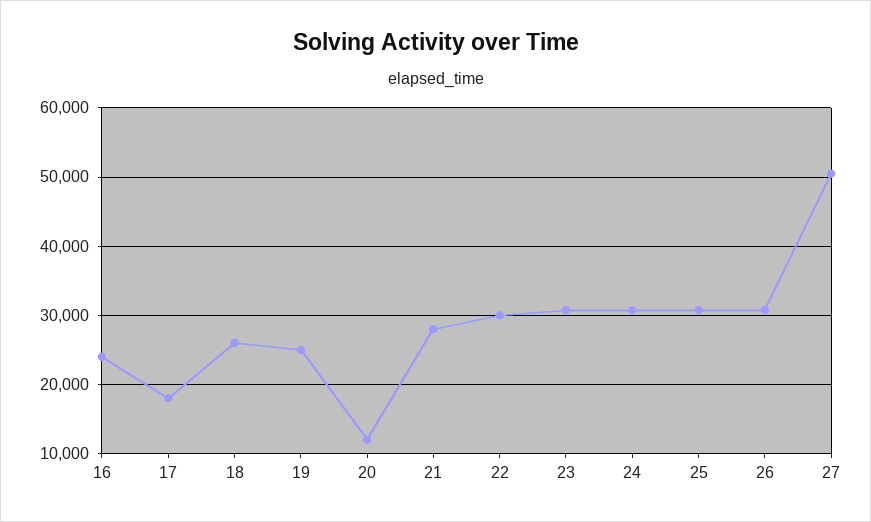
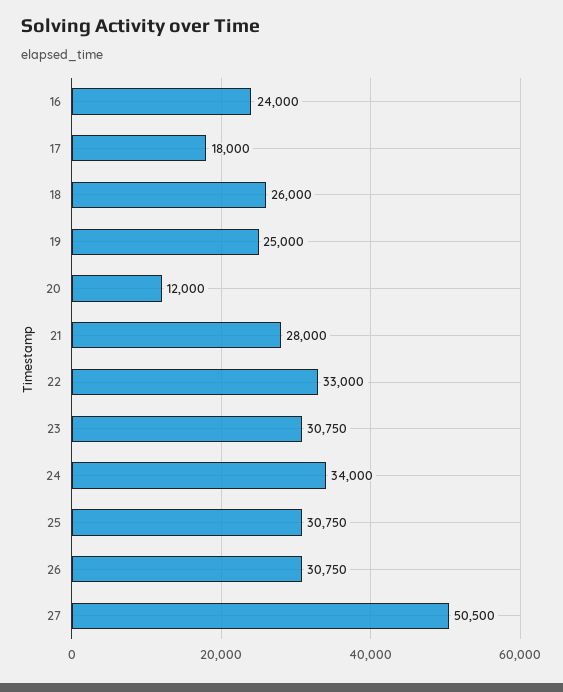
  {
    "16": 24000,
    "17": 18000,
    "18": 26000,
    "19": 25000,
    "20": 12000,
    "21": 28000,
-   "22": 30000,
+   "22": 33000,
    "23": 30750,
-   "24": 31000,
+   "24": 34000,
    "25": 30750,
    "26": 30750,
    "27": 50500
  }

